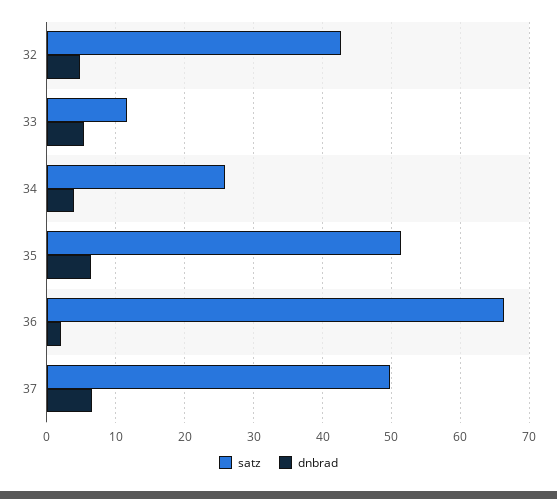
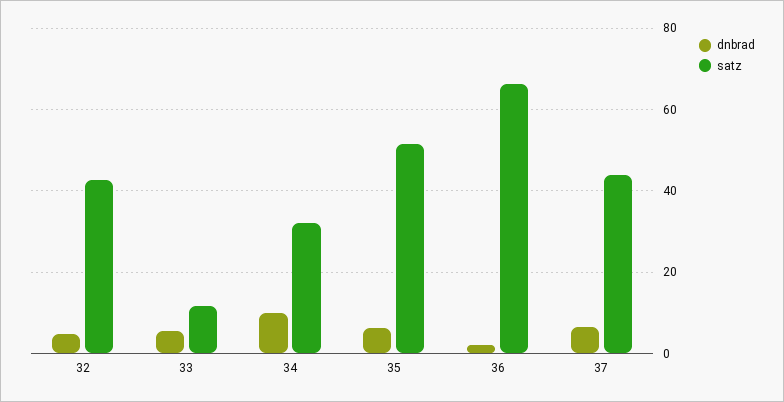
  {
    "satz": {
      "32": 43,
      "33": 12,
-     "34": 26,
+     "34": 32,
      "35": 51,
      "36": 66,
-     "37": 50
+     "37": 44
    },
    "dnbrad": {
      "32": 5,
      "33": 5,
-     "34": 4,
+     "34": 10,
      "35": 6,
      "36": 2,
      "37": 7
    }
  }

